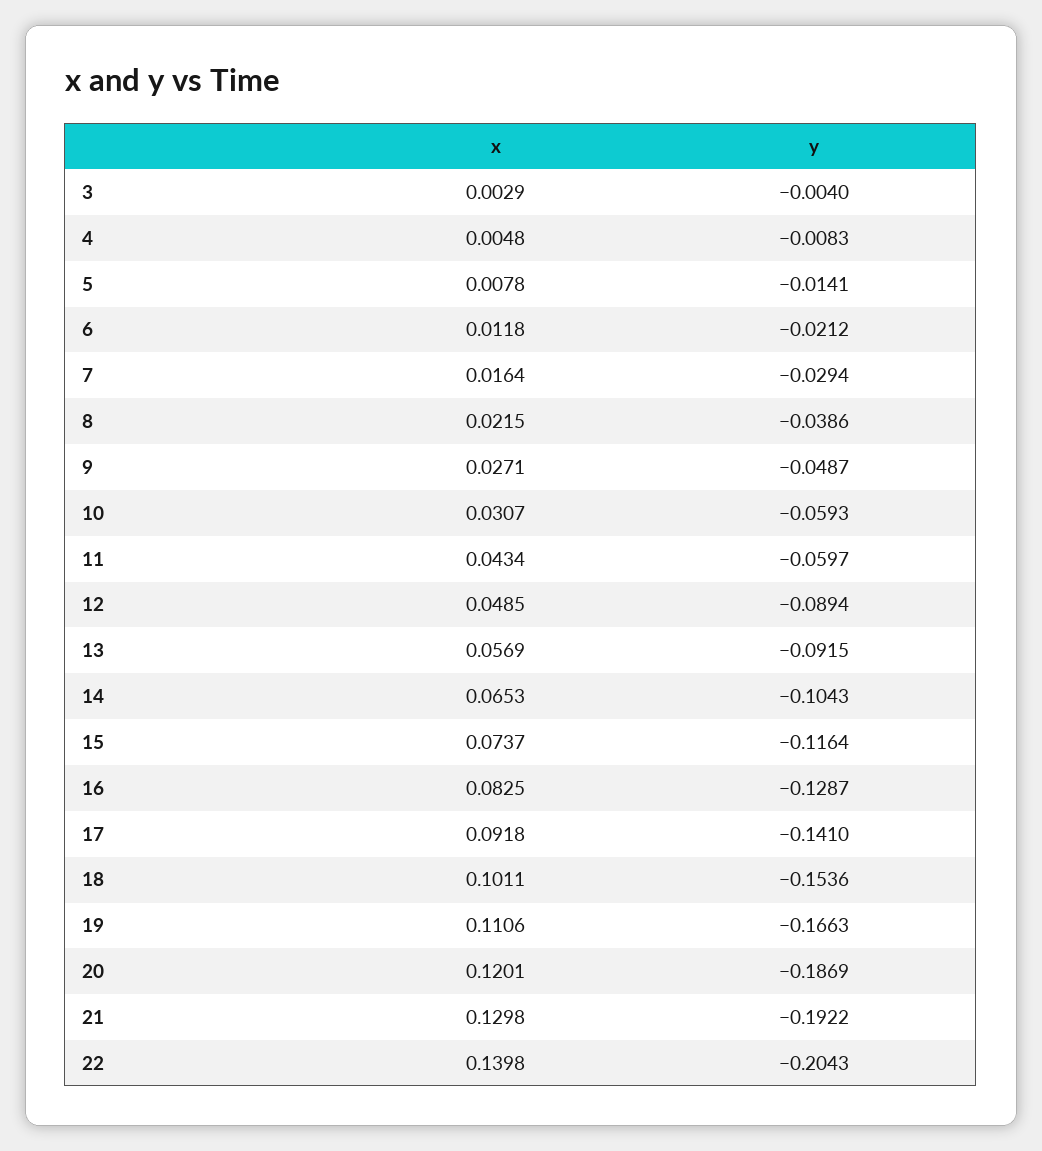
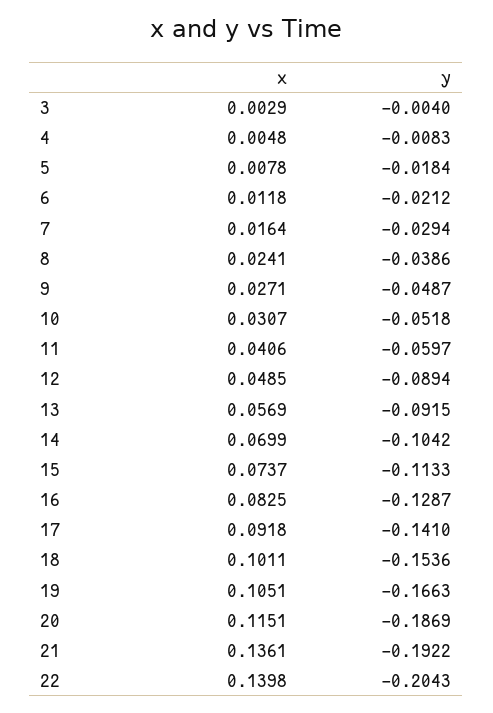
  {
    "x": {
      "3": 0.0029,
      "4": 0.0048,
      "5": 0.0078,
      "6": 0.0118,
      "7": 0.0164,
-     "8": 0.0215,
+     "8": 0.0241,
      "9": 0.0271,
      "10": 0.0307,
-     "11": 0.0434,
+     "11": 0.0406,
      "12": 0.0485,
      "13": 0.0569,
-     "14": 0.0653,
+     "14": 0.0699,
      "15": 0.0737,
      "16": 0.0825,
      "17": 0.0918,
      "18": 0.1011,
-     "19": 0.1106,
+     "19": 0.1051,
-     "20": 0.1201,
+     "20": 0.1151,
-     "21": 0.1298,
+     "21": 0.1361,
      "22": 0.1398
    },
    "y": {
      "3": -0.004,
      "4": -0.0083,
-     "5": -0.0141,
+     "5": -0.0184,
      "6": -0.0212,
      "7": -0.0294,
      "8": -0.0386,
      "9": -0.0487,
-     "10": -0.0593,
+     "10": -0.0518,
      "11": -0.0597,
      "12": -0.0894,
      "13": -0.0915,
-     "14": -0.1043,
+     "14": -0.1042,
-     "15": -0.1164,
+     "15": -0.1133,
      "16": -0.1287,
      "17": -0.141,
      "18": -0.1536,
      "19": -0.1663,
      "20": -0.1869,
      "21": -0.1922,
      "22": -0.2043
    }
  }

